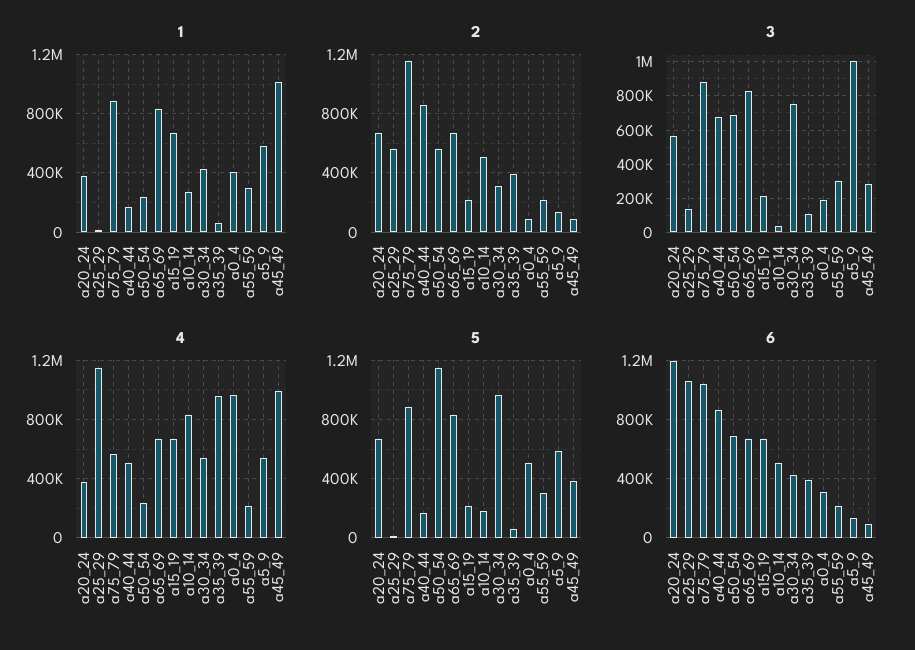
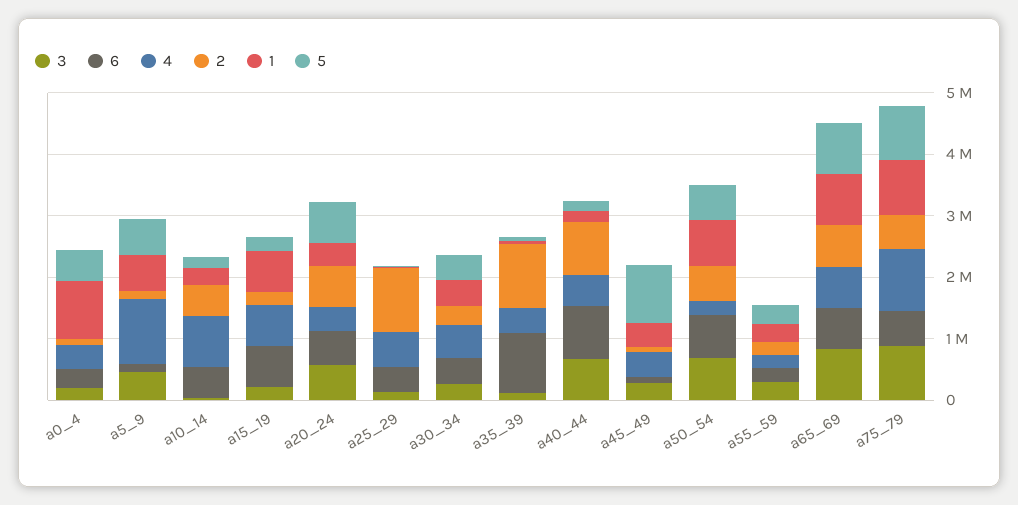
  {
    "1": {
      "a20_24": 400000,
      "a25_29": 0,
      "a75_79": 900000,
      "a40_44": 150000,
-     "a50_54": 250000,
+     "a50_54": 800000,
      "a65_69": 850000,
      "a15_19": 650000,
      "a10_14": 250000,
      "a30_34": 400000,
      "a35_39": 50000,
-     "a0_4": 400000,
+     "a0_4": 1000000,
      "a55_59": 300000,
      "a5_9": 600000,
-     "a45_49": 1000000
+     "a45_49": 400000
    },
    "2": {
      "a20_24": 650000,
-     "a25_29": 550000,
+     "a25_29": 1000000,
-     "a75_79": 1150000,
+     "a75_79": 600000,
      "a40_44": 850000,
      "a50_54": 550000,
      "a65_69": 650000,
      "a15_19": 200000,
      "a10_14": 500000,
      "a30_34": 300000,
-     "a35_39": 400000,
+     "a35_39": 1000000,
      "a0_4": 100000,
      "a55_59": 200000,
      "a5_9": 150000,
      "a45_49": 100000
    },
    "3": {
      "a20_24": 550000,
      "a25_29": 150000,
      "a75_79": 900000,
      "a40_44": 650000,
      "a50_54": 700000,
      "a65_69": 850000,
      "a15_19": 200000,
      "a10_14": 50000,
-     "a30_34": 750000,
+     "a30_34": 200000,
      "a35_39": 100000,
      "a0_4": 200000,
      "a55_59": 300000,
-     "a5_9": 1000000,
+     "a5_9": 400000,
      "a45_49": 300000
    },
    "4": {
      "a20_24": 400000,
-     "a25_29": 1150000,
+     "a25_29": 600000,
-     "a75_79": 550000,
+     "a75_79": 1000000,
      "a40_44": 500000,
      "a50_54": 250000,
      "a65_69": 650000,
      "a15_19": 650000,
      "a10_14": 850000,
      "a30_34": 550000,
-     "a35_39": 950000,
+     "a35_39": 400000,
-     "a0_4": 950000,
+     "a0_4": 400000,
      "a55_59": 200000,
-     "a5_9": 550000,
+     "a5_9": 1000000,
-     "a45_49": 1000000
+     "a45_49": 400000
    },
    "5": {
      "a20_24": 650000,
      "a25_29": 0,
      "a75_79": 900000,
      "a40_44": 150000,
-     "a50_54": 1150000,
+     "a50_54": 600000,
      "a65_69": 850000,
      "a15_19": 200000,
      "a10_14": 200000,
-     "a30_34": 950000,
+     "a30_34": 400000,
      "a35_39": 50000,
      "a0_4": 500000,
      "a55_59": 300000,
      "a5_9": 600000,
-     "a45_49": 400000
+     "a45_49": 1000000
    },
    "6": {
-     "a20_24": 1200000,
+     "a20_24": 600000,
-     "a25_29": 1050000,
+     "a25_29": 400000,
-     "a75_79": 1050000,
+     "a75_79": 600000,
      "a40_44": 850000,
      "a50_54": 700000,
      "a65_69": 650000,
      "a15_19": 650000,
      "a10_14": 500000,
      "a30_34": 400000,
-     "a35_39": 400000,
+     "a35_39": 1000000,
      "a0_4": 300000,
      "a55_59": 200000,
      "a5_9": 150000,
      "a45_49": 100000
    }
  }

